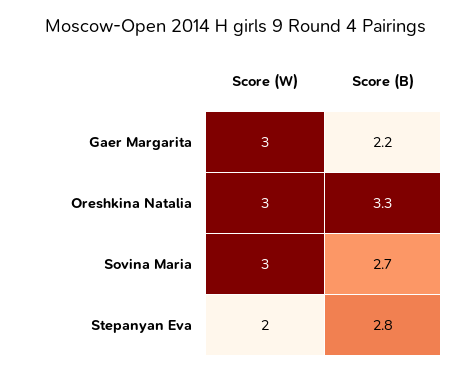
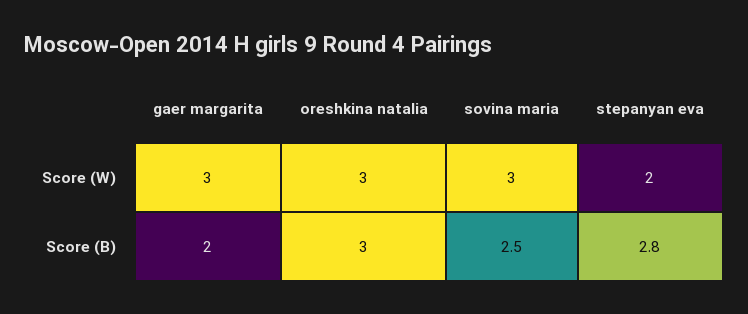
  {
    "Score (W)": {
      "Gaer Margarita": 3,
      "Oreshkina Natalia": 3,
      "Sovina Maria": 3,
      "Stepanyan Eva": 2
    },
    "Score (B)": {
-     "Gaer Margarita": 2.2,
+     "Gaer Margarita": 2,
-     "Oreshkina Natalia": 3.3,
+     "Oreshkina Natalia": 3,
-     "Sovina Maria": 2.7,
+     "Sovina Maria": 2.5,
      "Stepanyan Eva": 2.8
    }
  }

